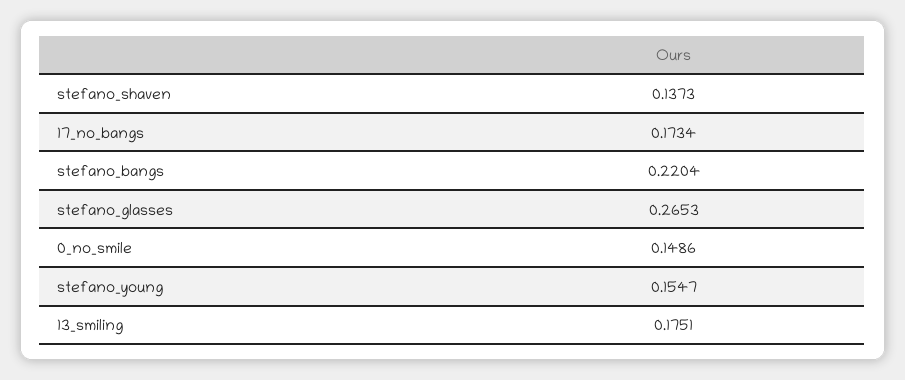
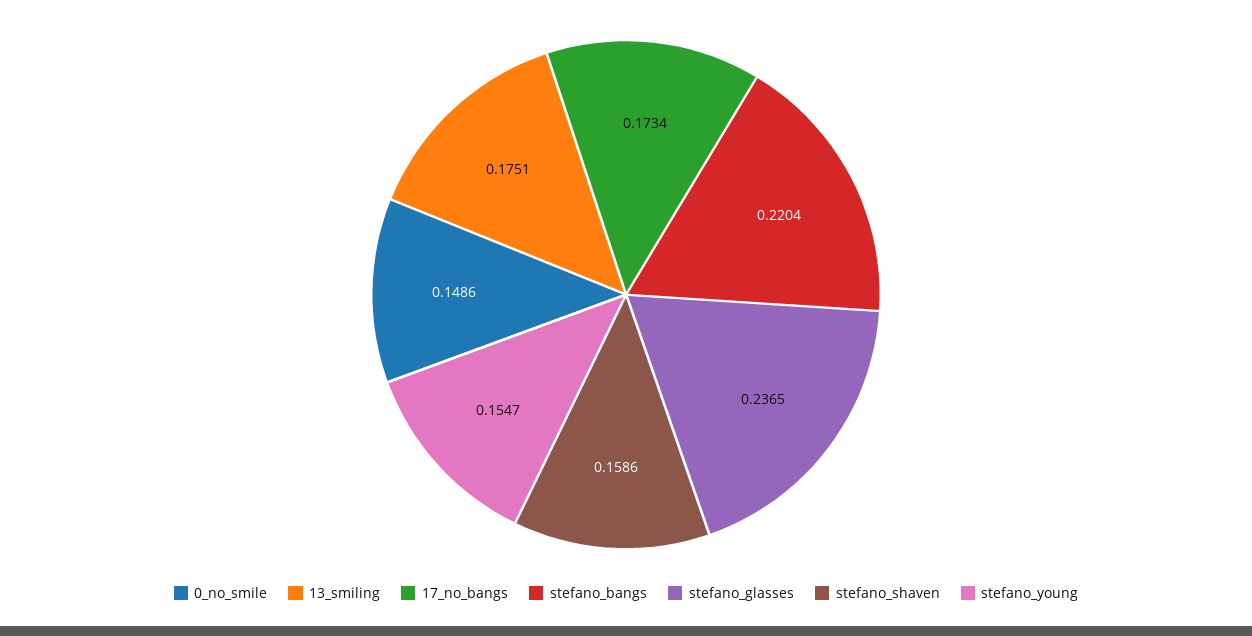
  {
-   "stefano_shaven": 0.1373,
+   "stefano_shaven": 0.1586,
    "17_no_bangs": 0.1734,
    "stefano_bangs": 0.2204,
-   "stefano_glasses": 0.2653,
+   "stefano_glasses": 0.2365,
    "0_no_smile": 0.1486,
    "stefano_young": 0.1547,
    "13_smiling": 0.1751
  }

